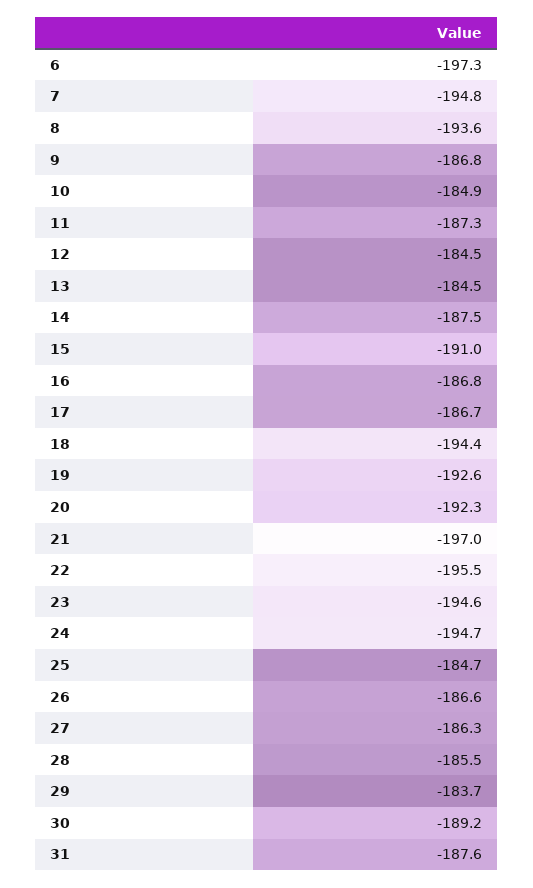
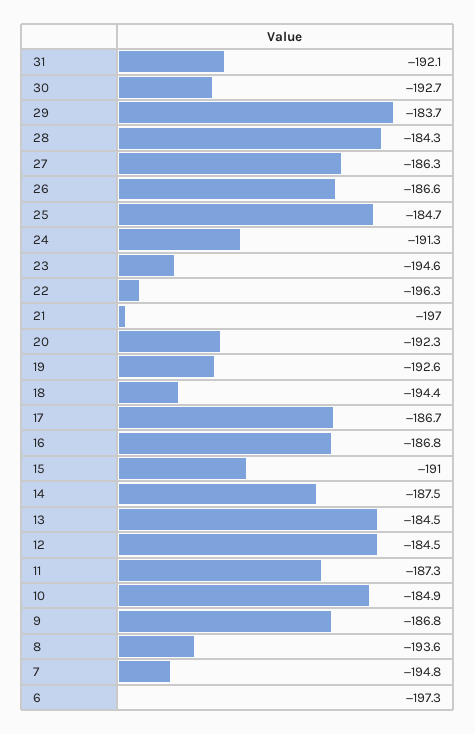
  {
    "6": -197.3,
    "7": -194.8,
    "8": -193.6,
    "9": -186.8,
    "10": -184.9,
    "11": -187.3,
    "12": -184.5,
    "13": -184.5,
    "14": -187.5,
    "15": -191,
    "16": -186.8,
    "17": -186.7,
    "18": -194.4,
    "19": -192.6,
    "20": -192.3,
    "21": -197,
-   "22": -195.5,
+   "22": -196.3,
    "23": -194.6,
-   "24": -194.7,
+   "24": -191.3,
    "25": -184.7,
    "26": -186.6,
    "27": -186.3,
-   "28": -185.5,
+   "28": -184.3,
    "29": -183.7,
-   "30": -189.2,
+   "30": -192.7,
-   "31": -187.6
+   "31": -192.1
  }

